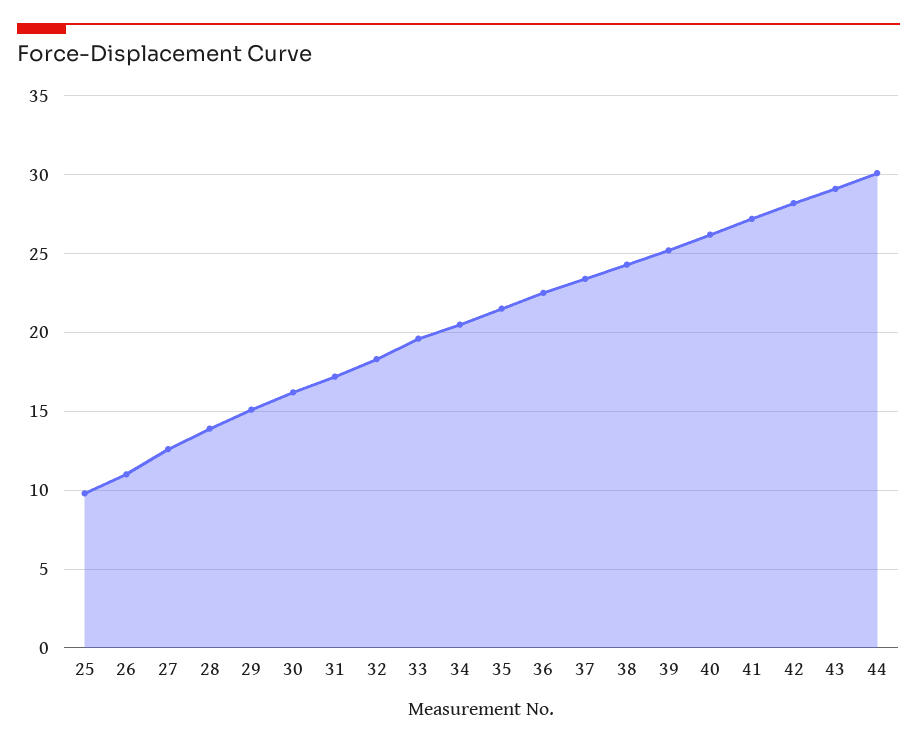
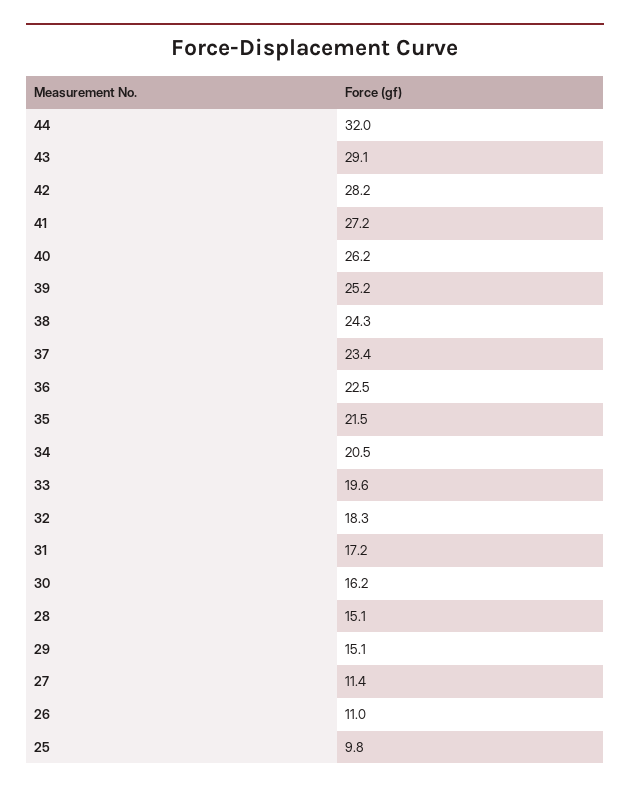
  {
    "25": 9.8,
    "26": 11,
-   "27": 12.5,
+   "27": 11.4,
-   "28": 14,
+   "28": 15.1,
    "29": 15.1,
    "30": 16.2,
    "31": 17.2,
    "32": 18.3,
    "33": 19.6,
    "34": 20.5,
    "35": 21.5,
    "36": 22.5,
    "37": 23.4,
    "38": 24.3,
    "39": 25.2,
    "40": 26.2,
    "41": 27.2,
    "42": 28.2,
    "43": 29.1,
-   "44": 30
+   "44": 32
  }

